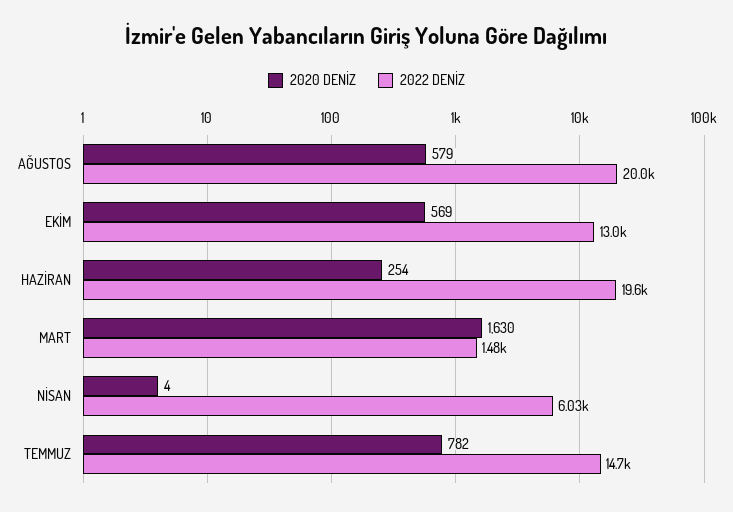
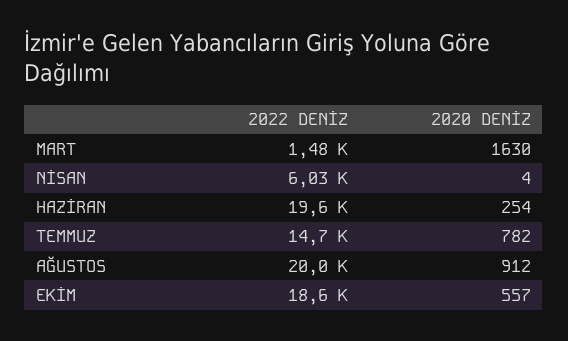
  {
    "2020 DENİZ": {
-     "AĞUSTOS": 579,
+     "AĞUSTOS": 912,
-     "EKİM": 569,
+     "EKİM": 557,
      "HAZİRAN": 254,
      "MART": 1630,
      "NİSAN": 4,
      "TEMMUZ": 782
    },
    "2022 DENİZ": {
      "AĞUSTOS": 20000,
-     "EKİM": 13000,
+     "EKİM": 18600,
      "HAZİRAN": 19600,
      "MART": 1480,
      "NİSAN": 6030,
      "TEMMUZ": 14700
    }
  }

